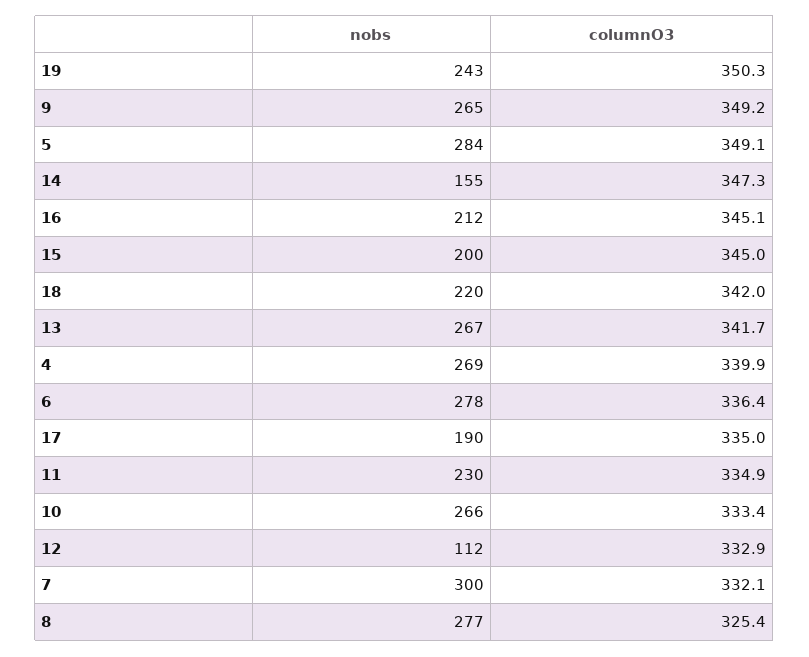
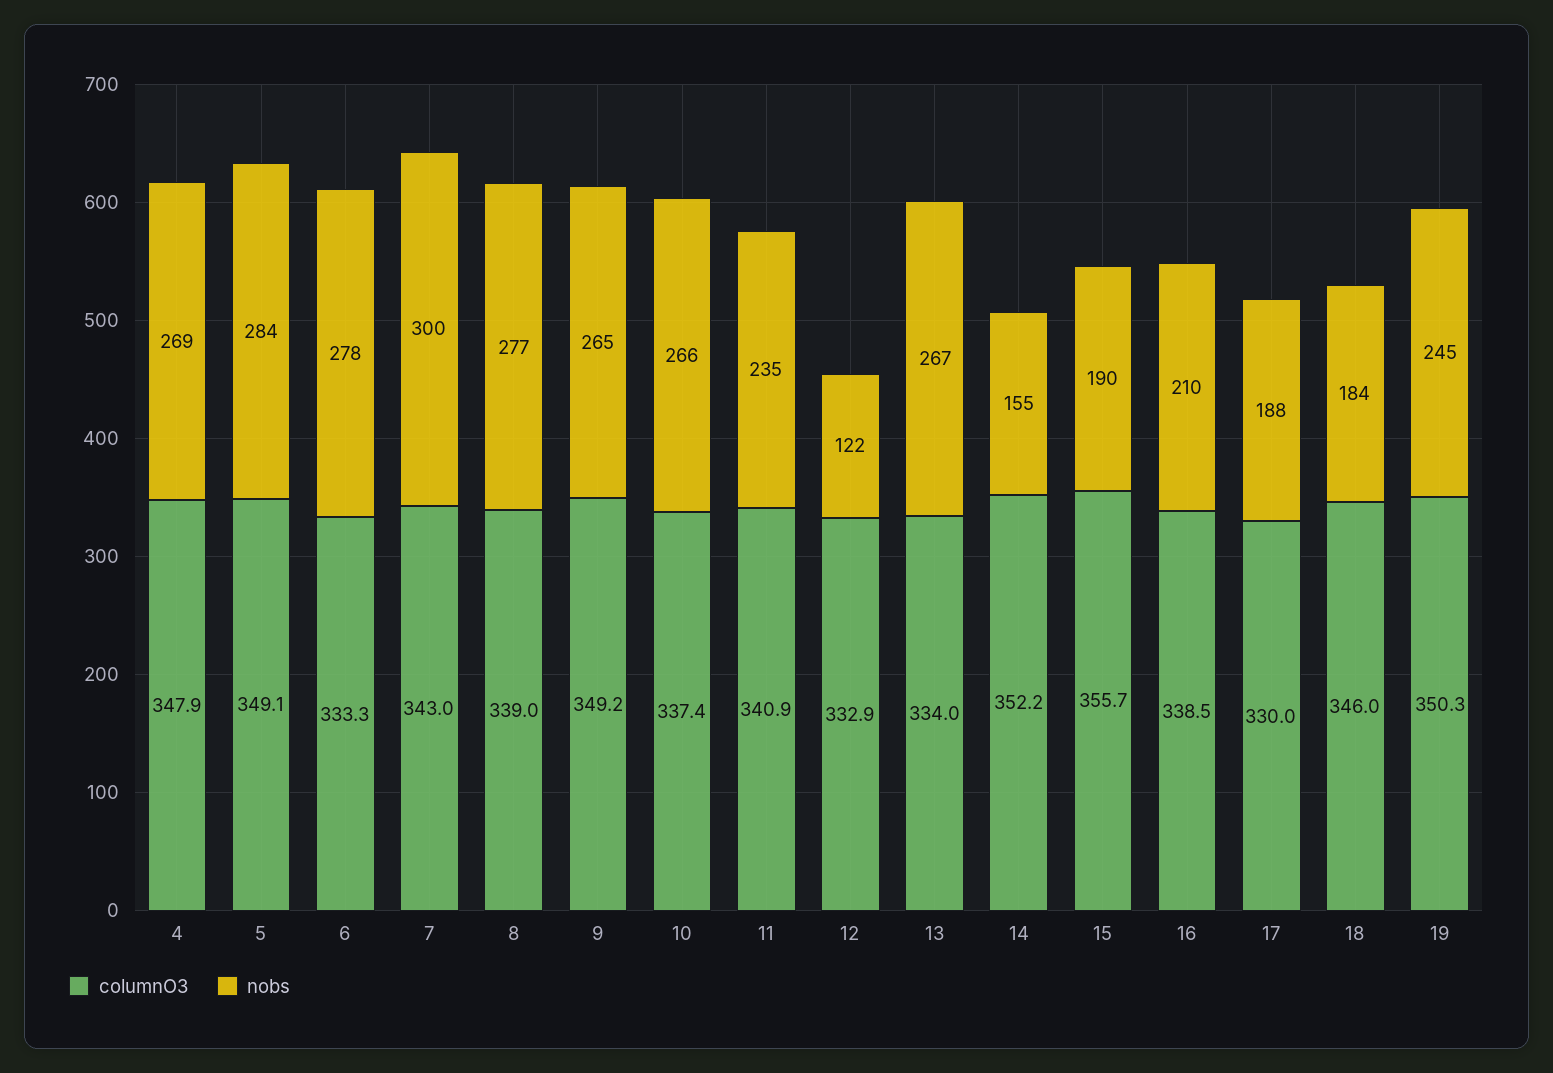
  {
    "nobs": {
-     "19": 243,
+     "19": 245,
      "9": 265,
      "5": 284,
      "14": 155,
-     "16": 212,
+     "16": 210,
-     "15": 200,
+     "15": 190,
-     "18": 220,
+     "18": 184,
      "13": 267,
      "4": 269,
      "6": 278,
-     "17": 190,
+     "17": 188,
-     "11": 230,
+     "11": 235,
      "10": 266,
-     "12": 112,
+     "12": 122,
      "7": 300,
      "8": 277
    },
    "columnO3": {
      "19": 350.3,
      "9": 349.2,
      "5": 349.1,
-     "14": 347.3,
+     "14": 352.2,
-     "16": 345.1,
+     "16": 338.5,
-     "15": 345,
+     "15": 355.7,
-     "18": 342,
+     "18": 346,
-     "13": 341.7,
+     "13": 334,
-     "4": 339.9,
+     "4": 347.9,
-     "6": 336.4,
+     "6": 333.3,
-     "17": 335,
+     "17": 330,
-     "11": 334.9,
+     "11": 340.9,
-     "10": 333.4,
+     "10": 337.4,
      "12": 332.9,
-     "7": 332.1,
+     "7": 343,
-     "8": 325.4
+     "8": 339
    }
  }

